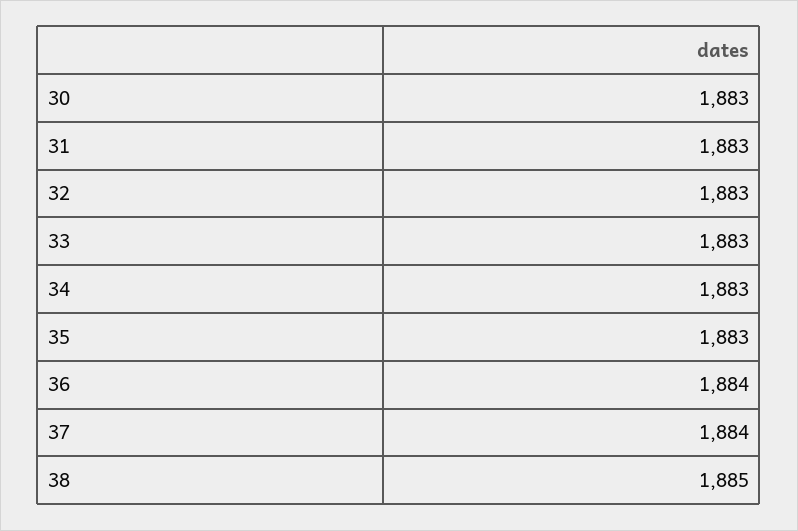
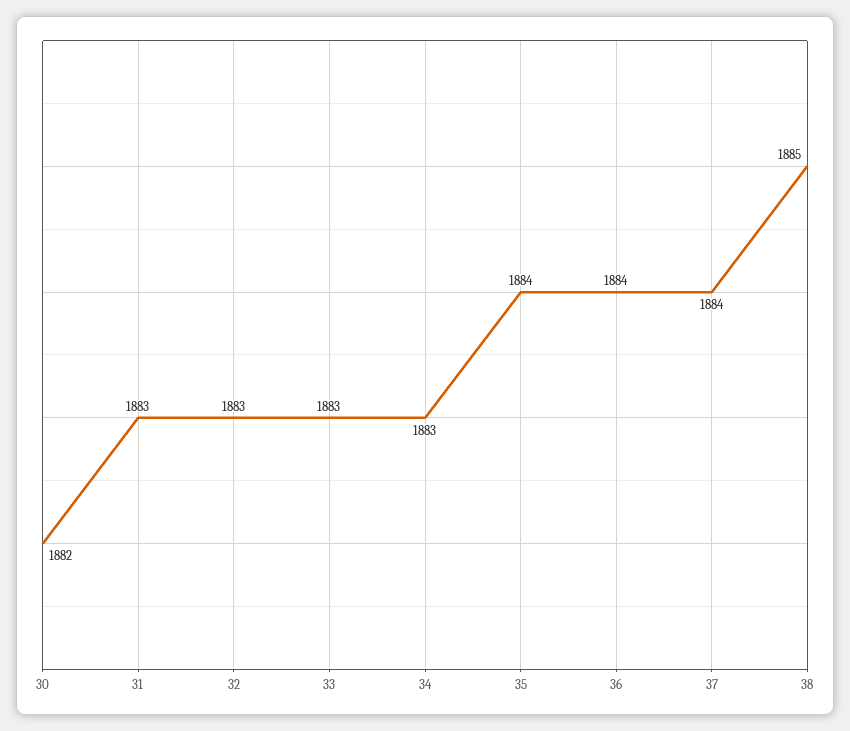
  {
-   "30": 1883,
+   "30": 1882,
    "31": 1883,
    "32": 1883,
    "33": 1883,
    "34": 1883,
-   "35": 1883,
+   "35": 1884,
    "36": 1884,
    "37": 1884,
    "38": 1885
  }

